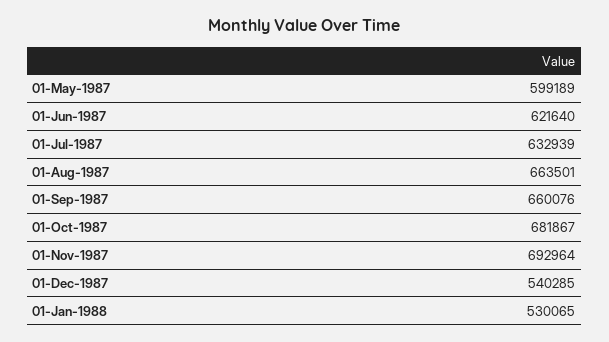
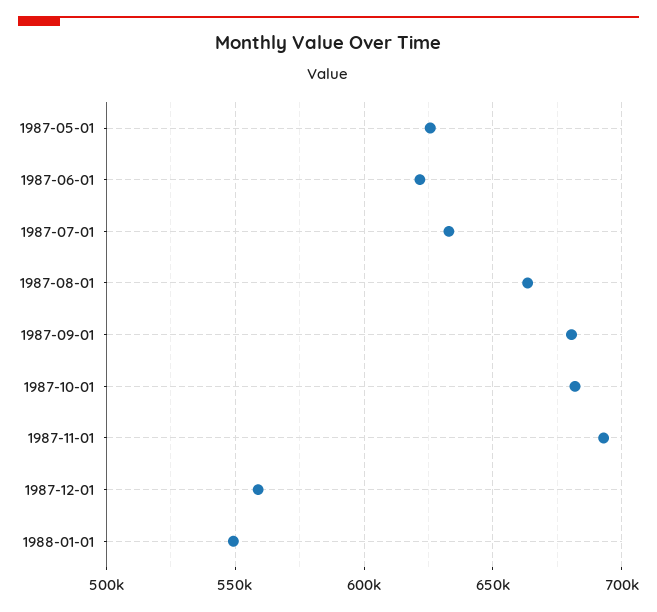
  {
-   "01-May-1987": 599189,
+   "01-May-1987": 625000,
    "01-Jun-1987": 621640,
    "01-Jul-1987": 632939,
    "01-Aug-1987": 663501,
-   "01-Sep-1987": 660076,
+   "01-Sep-1987": 680000,
    "01-Oct-1987": 681867,
    "01-Nov-1987": 692964,
-   "01-Dec-1987": 540285,
+   "01-Dec-1987": 560000,
-   "01-Jan-1988": 530065
+   "01-Jan-1988": 550000
  }

